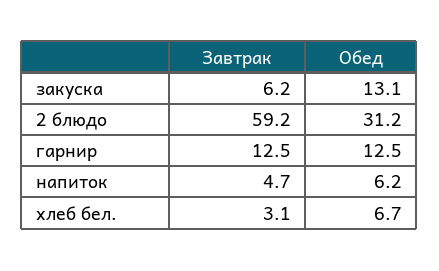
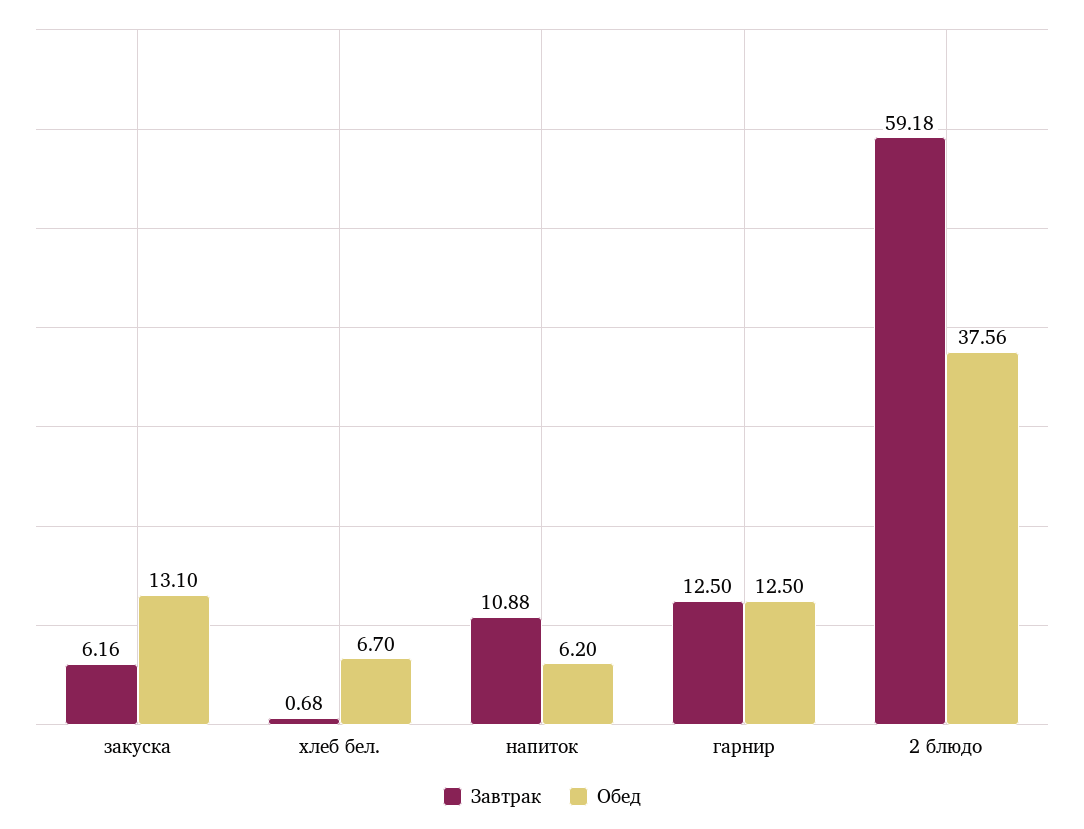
  {
    "Завтрак": {
      "закуска": 6.16,
      "2 блюдо": 59.18,
      "гарнир": 12.5,
-     "напиток": 4.7,
+     "напиток": 10.88,
-     "хлеб бел.": 3.1
+     "хлеб бел.": 0.68
    },
    "Обед": {
      "закуска": 13.1,
-     "2 блюдо": 31.2,
+     "2 блюдо": 37.56,
      "гарнир": 12.5,
      "напиток": 6.2,
      "хлеб бел.": 6.7
    }
  }

